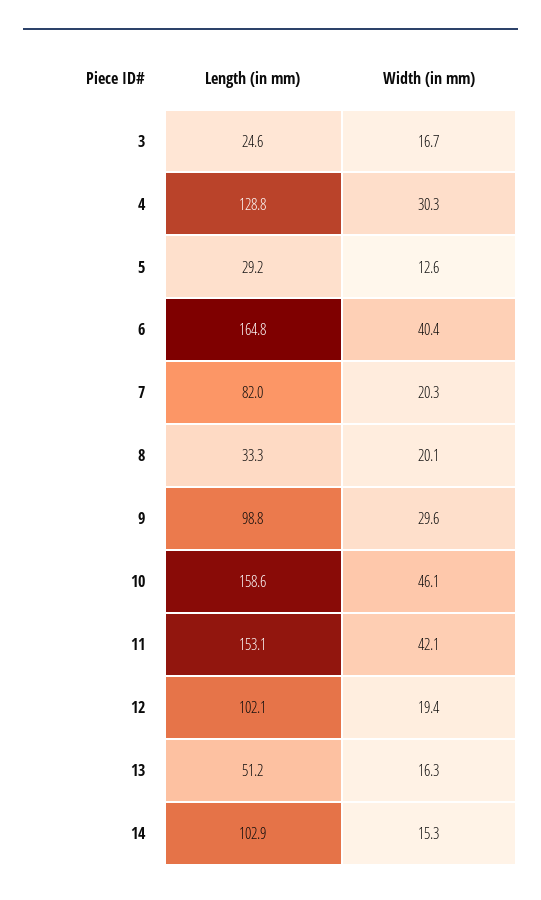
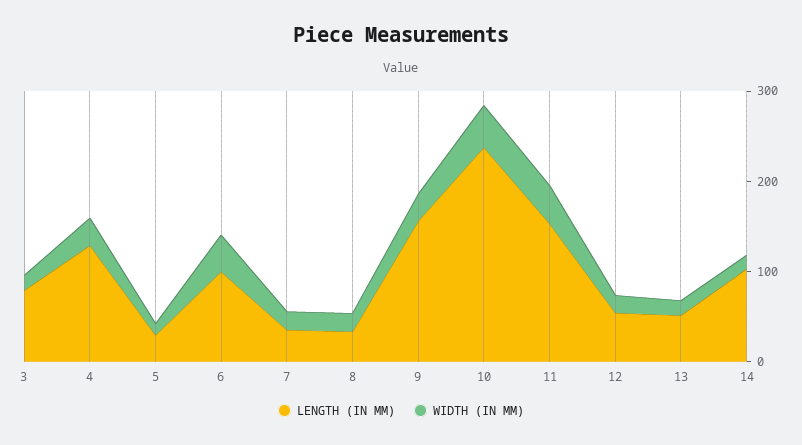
  {
    "Length (in mm)": {
-     "3": 24.6,
+     "3": 80,
      "4": 128.8,
      "5": 29.2,
-     "6": 164.8,
+     "6": 100,
-     "7": 82,
+     "7": 40,
      "8": 33.3,
-     "9": 98.8,
+     "9": 160,
-     "10": 158.6,
+     "10": 240,
      "11": 153.1,
-     "12": 102.1,
+     "12": 60,
      "13": 51.2,
      "14": 102.9
    },
    "Width (in mm)": {
      "3": 16.7,
      "4": 30.3,
      "5": 12.6,
      "6": 40.4,
      "7": 20.3,
      "8": 20.1,
      "9": 29.6,
      "10": 46.1,
      "11": 42.1,
      "12": 19.4,
      "13": 16.3,
      "14": 15.3
    }
  }

